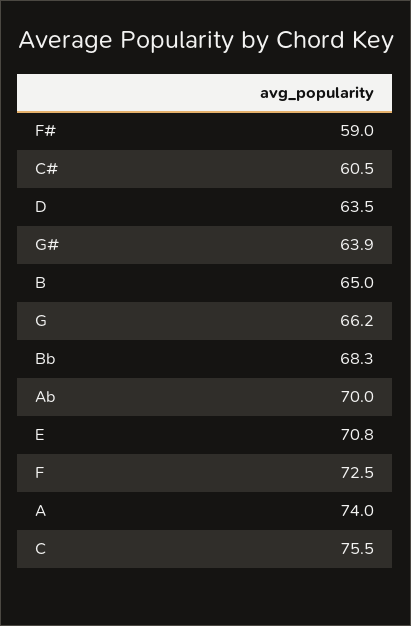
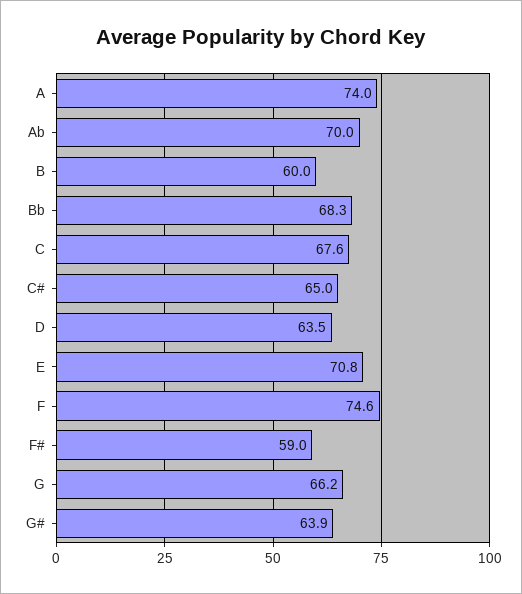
  {
    "F#": 59,
-   "C#": 60.5,
+   "C#": 65,
    "D": 63.5,
    "G#": 63.9,
-   "B": 65,
+   "B": 60,
    "G": 66.2,
    "Bb": 68.3,
    "Ab": 70,
    "E": 70.8,
-   "F": 72.5,
+   "F": 74.6,
    "A": 74,
-   "C": 75.5
+   "C": 67.6
  }

